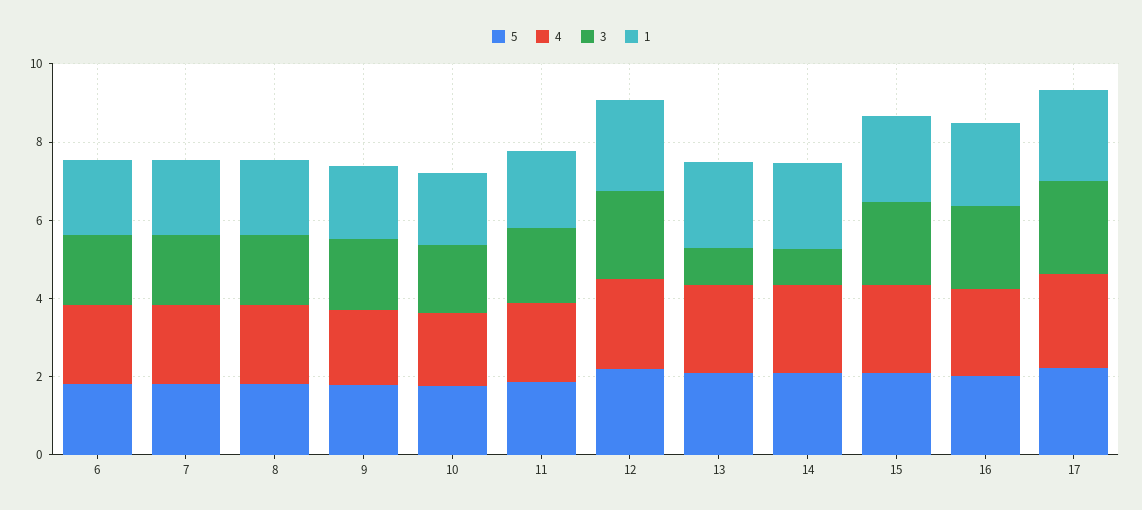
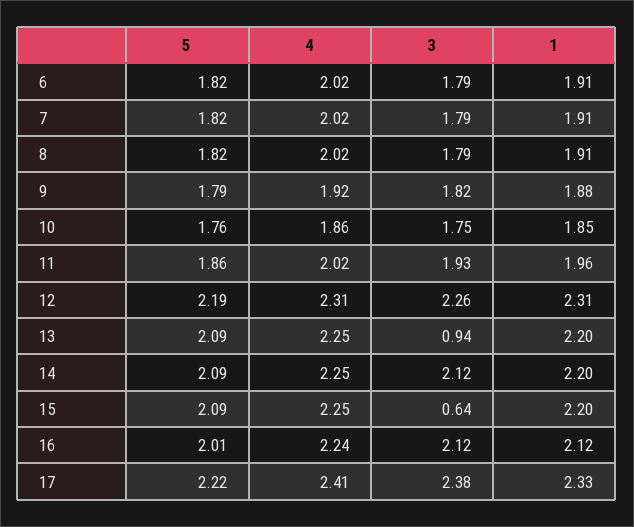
  {
    "5": {
      "6": 1.82,
      "7": 1.82,
      "8": 1.82,
      "9": 1.79,
      "10": 1.76,
      "11": 1.86,
      "12": 2.19,
      "13": 2.09,
      "14": 2.09,
      "15": 2.09,
      "16": 2.01,
      "17": 2.22
    },
    "4": {
      "6": 2.02,
      "7": 2.02,
      "8": 2.02,
      "9": 1.92,
      "10": 1.86,
      "11": 2.02,
      "12": 2.31,
      "13": 2.25,
      "14": 2.25,
      "15": 2.25,
      "16": 2.24,
      "17": 2.41
    },
    "3": {
      "6": 1.79,
      "7": 1.79,
      "8": 1.79,
      "9": 1.82,
      "10": 1.75,
      "11": 1.93,
      "12": 2.26,
      "13": 0.94,
-     "14": 1,
+     "14": 2.12,
-     "15": 2,
+     "15": 0.64,
      "16": 2.12,
      "17": 2.38
    },
    "1": {
      "6": 1.91,
      "7": 1.91,
      "8": 1.91,
      "9": 1.88,
      "10": 1.85,
      "11": 1.96,
      "12": 2.31,
      "13": 2.2,
      "14": 2.2,
      "15": 2.2,
      "16": 2.12,
      "17": 2.33
    }
  }

